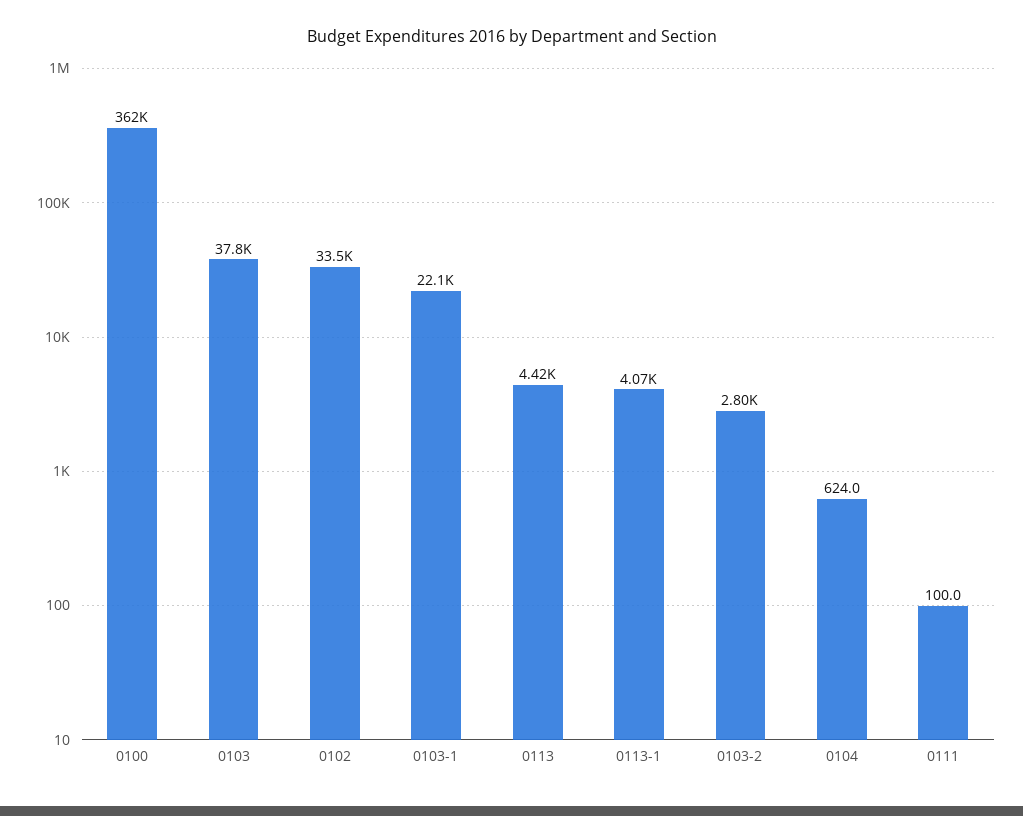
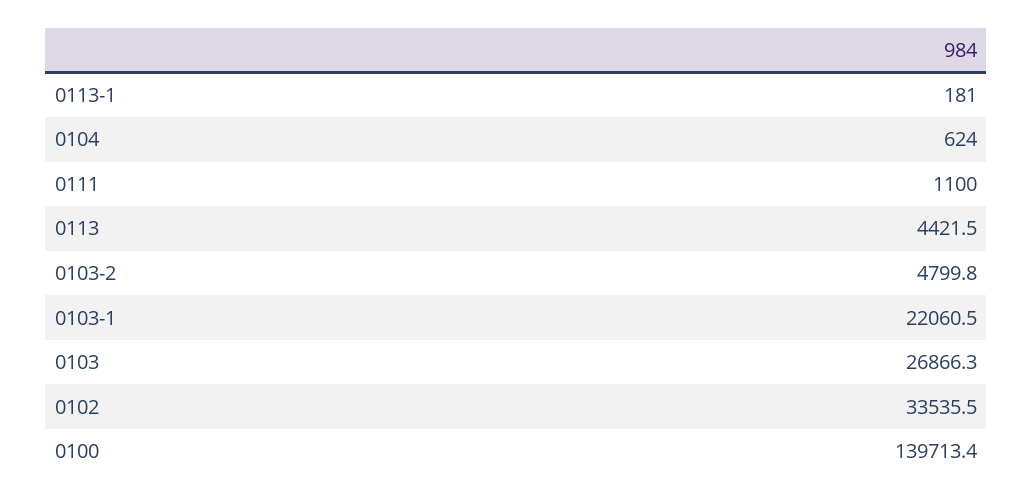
  {
-   "0100": 362000,
+   "0100": 139713.4,
-   "0103": 37800,
+   "0103": 26866.3,
    "0102": 33535.5,
    "0103-1": 22060.5,
    "0113": 4421.5,
-   "0113-1": 4070,
+   "0113-1": 181,
-   "0103-2": 2800,
+   "0103-2": 4799.8,
    "0104": 624,
-   "0111": 100
+   "0111": 1100
  }

